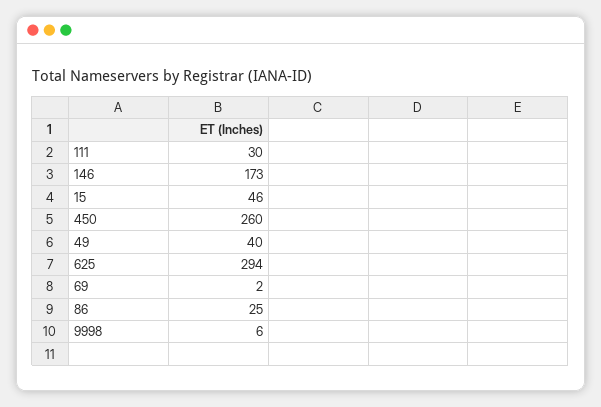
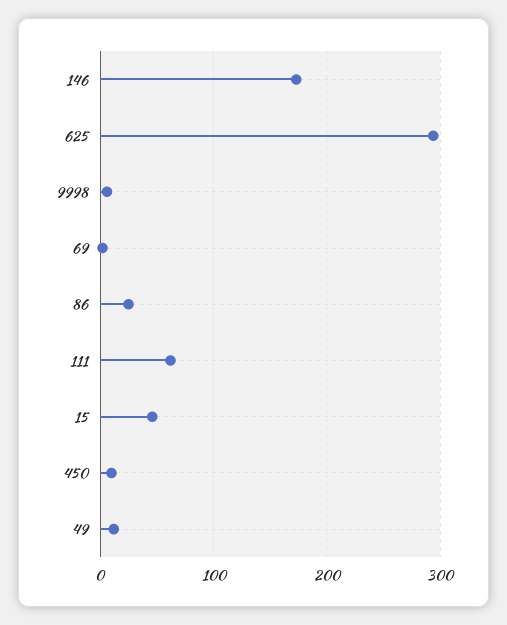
  {
-   "111": 30,
+   "111": 60,
    "146": 173,
    "15": 46,
-   "450": 260,
+   "450": 10,
-   "49": 40,
+   "49": 10,
    "625": 294,
    "69": 2,
    "86": 25,
    "9998": 6
  }

